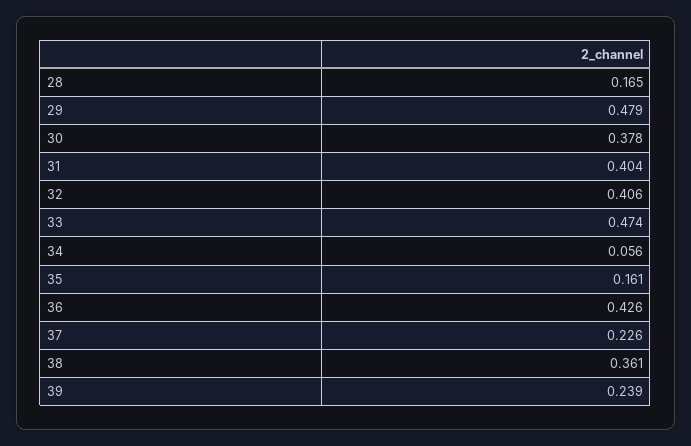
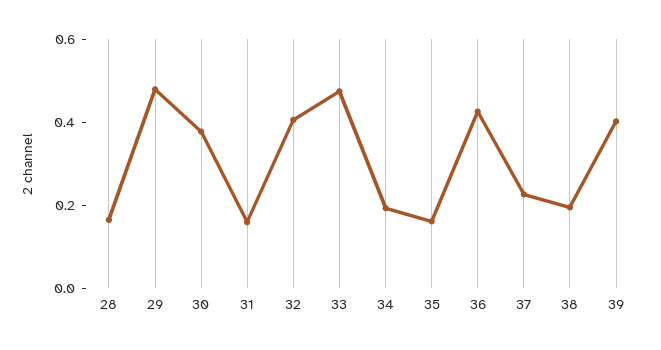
  {
    "28": 0.165,
    "29": 0.479,
    "30": 0.378,
-   "31": 0.404,
+   "31": 0.15,
    "32": 0.406,
    "33": 0.474,
-   "34": 0.056,
+   "34": 0.2,
    "35": 0.161,
    "36": 0.426,
    "37": 0.226,
-   "38": 0.361,
+   "38": 0.2,
-   "39": 0.239
+   "39": 0.4
  }

